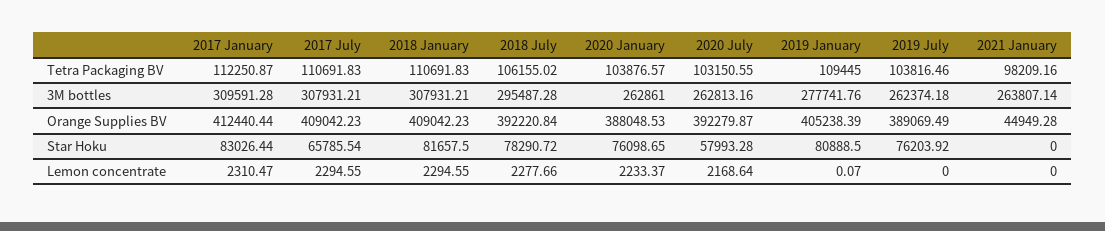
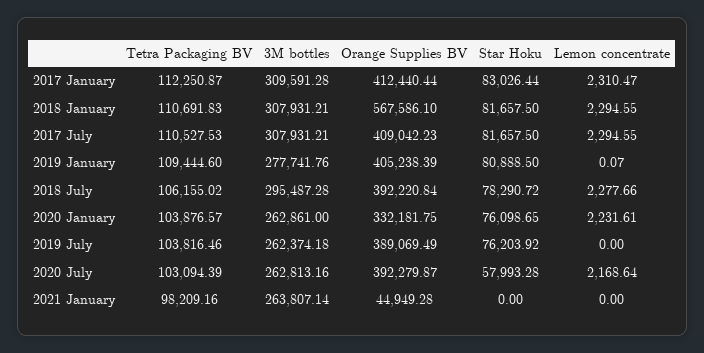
  {
    "2017 January": {
      "Tetra Packaging BV": 112250.87,
      "3M bottles": 309591.28,
      "Orange Supplies BV": 412440.44,
      "Star Hoku": 83026.44,
      "Lemon concentrate": 2310.47
    },
    "2017 July": {
-     "Tetra Packaging BV": 110691.83,
+     "Tetra Packaging BV": 110527.53,
      "3M bottles": 307931.21,
      "Orange Supplies BV": 409042.23,
-     "Star Hoku": 65785.54,
+     "Star Hoku": 81657.5,
      "Lemon concentrate": 2294.55
    },
    "2018 January": {
      "Tetra Packaging BV": 110691.83,
      "3M bottles": 307931.21,
-     "Orange Supplies BV": 409042.23,
+     "Orange Supplies BV": 567586.1,
      "Star Hoku": 81657.5,
      "Lemon concentrate": 2294.55
    },
    "2018 July": {
      "Tetra Packaging BV": 106155.02,
      "3M bottles": 295487.28,
      "Orange Supplies BV": 392220.84,
      "Star Hoku": 78290.72,
      "Lemon concentrate": 2277.66
    },
    "2020 January": {
      "Tetra Packaging BV": 103876.57,
      "3M bottles": 262861,
-     "Orange Supplies BV": 388048.53,
+     "Orange Supplies BV": 332181.75,
      "Star Hoku": 76098.65,
-     "Lemon concentrate": 2233.37
+     "Lemon concentrate": 2231.61
    },
    "2020 July": {
-     "Tetra Packaging BV": 103150.55,
+     "Tetra Packaging BV": 103094.39,
      "3M bottles": 262813.16,
      "Orange Supplies BV": 392279.87,
      "Star Hoku": 57993.28,
      "Lemon concentrate": 2168.64
    },
    "2019 January": {
-     "Tetra Packaging BV": 109445,
+     "Tetra Packaging BV": 109444.6,
      "3M bottles": 277741.76,
      "Orange Supplies BV": 405238.39,
      "Star Hoku": 80888.5,
      "Lemon concentrate": 0.07
    },
    "2019 July": {
      "Tetra Packaging BV": 103816.46,
      "3M bottles": 262374.18,
      "Orange Supplies BV": 389069.49,
      "Star Hoku": 76203.92,
      "Lemon concentrate": 0
    },
    "2021 January": {
      "Tetra Packaging BV": 98209.16,
      "3M bottles": 263807.14,
      "Orange Supplies BV": 44949.28,
      "Star Hoku": 0,
      "Lemon concentrate": 0
    }
  }

